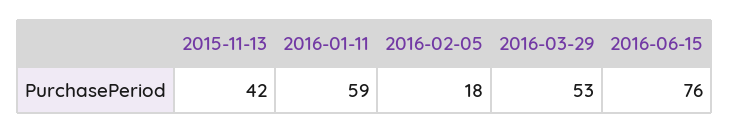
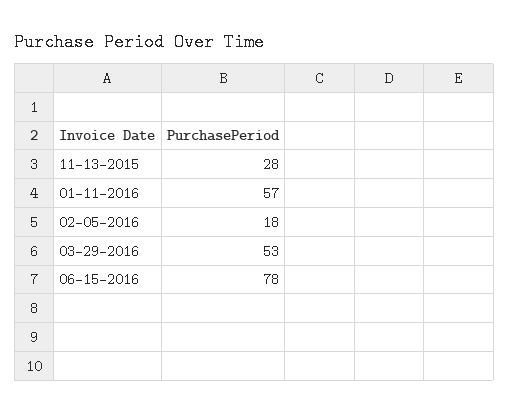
  {
-   "2015-11-13": 42,
+   "2015-11-13": 28,
-   "2016-01-11": 59,
+   "2016-01-11": 57,
    "2016-02-05": 18,
    "2016-03-29": 53,
-   "2016-06-15": 76
+   "2016-06-15": 78
  }

